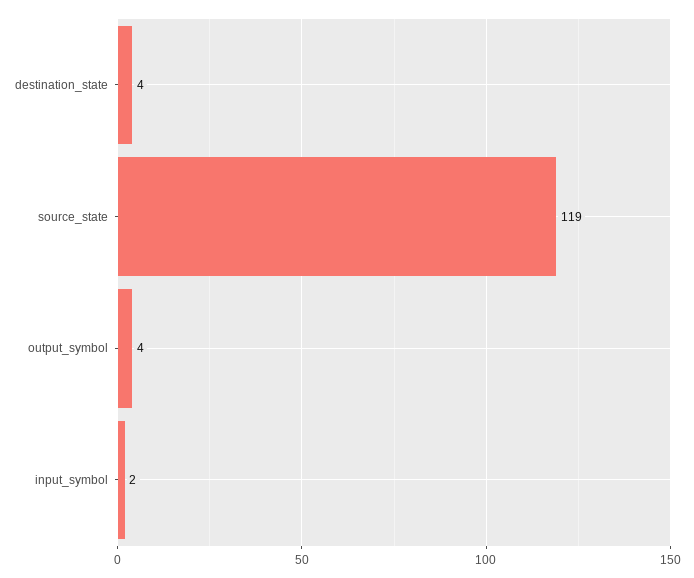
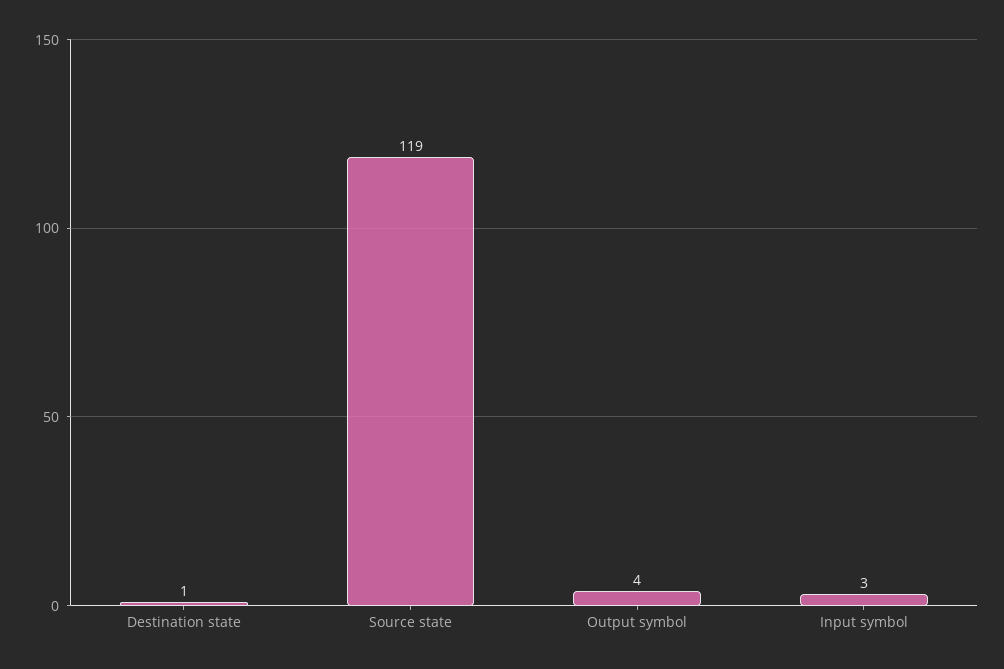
  {
-   "destination_state": 4,
+   "destination_state": 1,
    "source_state": 119,
    "output_symbol": 4,
-   "input_symbol": 2
+   "input_symbol": 3
  }

